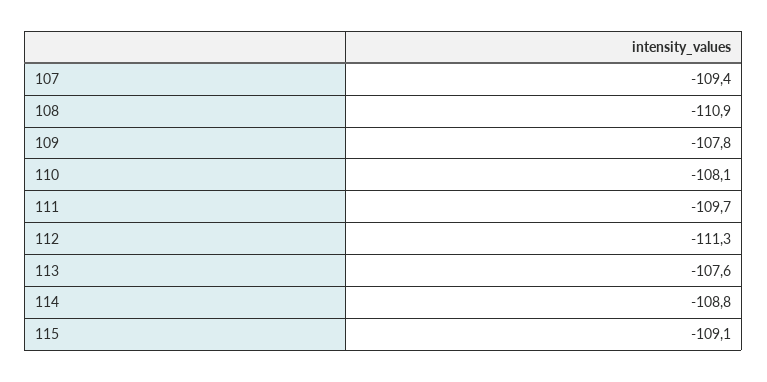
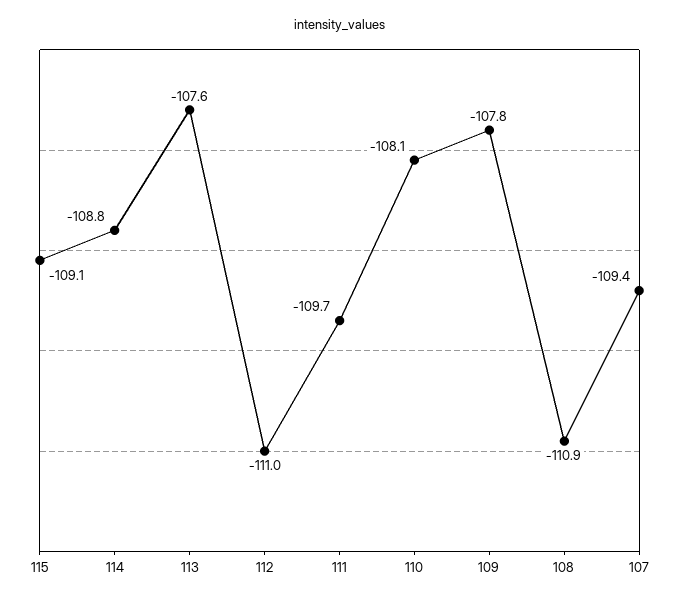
  {
    "107": -109.4,
    "108": -110.9,
    "109": -107.8,
    "110": -108.1,
    "111": -109.7,
-   "112": -111.3,
+   "112": -111,
    "113": -107.6,
    "114": -108.8,
    "115": -109.1
  }

